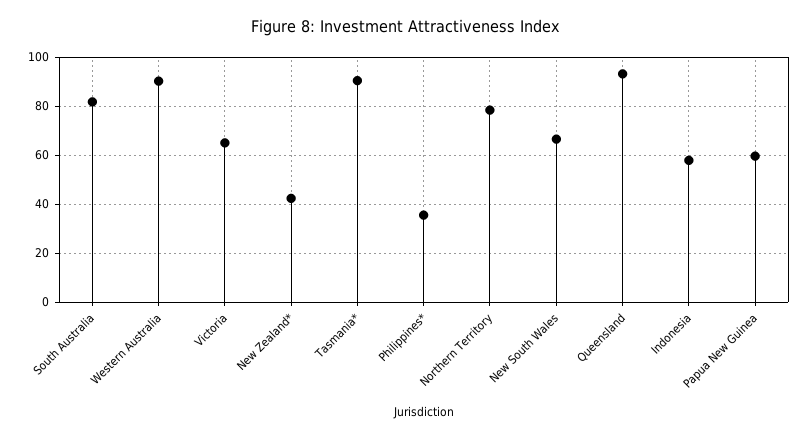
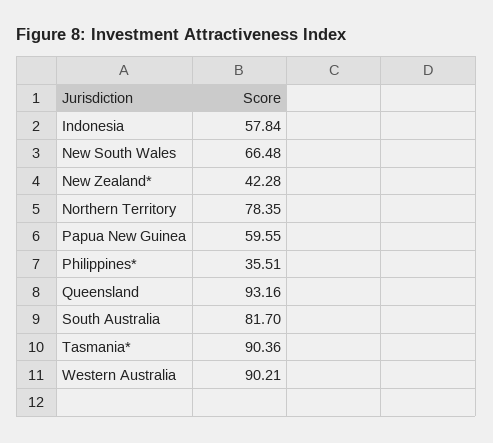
  {
    "South Australia": 81.7,
    "Western Australia": 90.21,
-   "Victoria": 65,
    "New Zealand*": 42.28,
    "Tasmania*": 90.36,
    "Philippines*": 35.51,
    "Northern Territory": 78.35,
    "New South Wales": 66.48,
    "Queensland": 93.16,
    "Indonesia": 57.84,
    "Papua New Guinea": 59.55
  }

